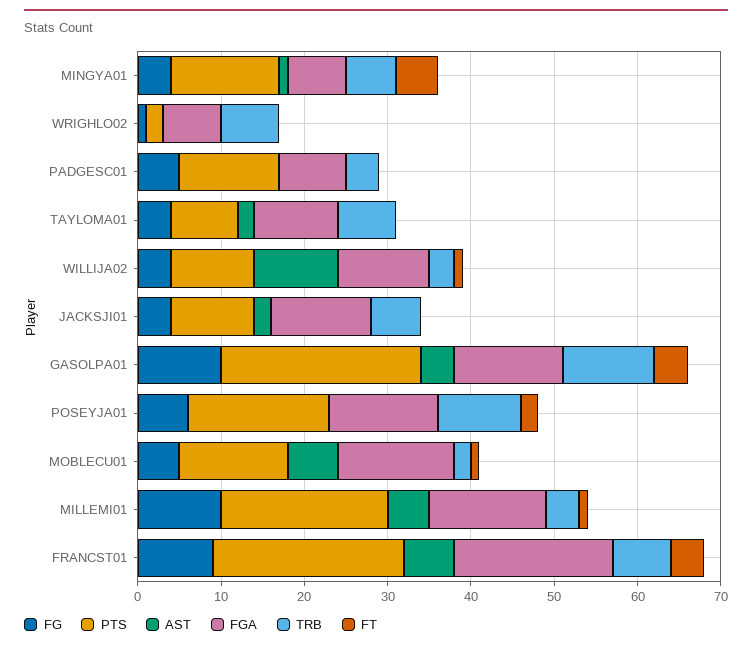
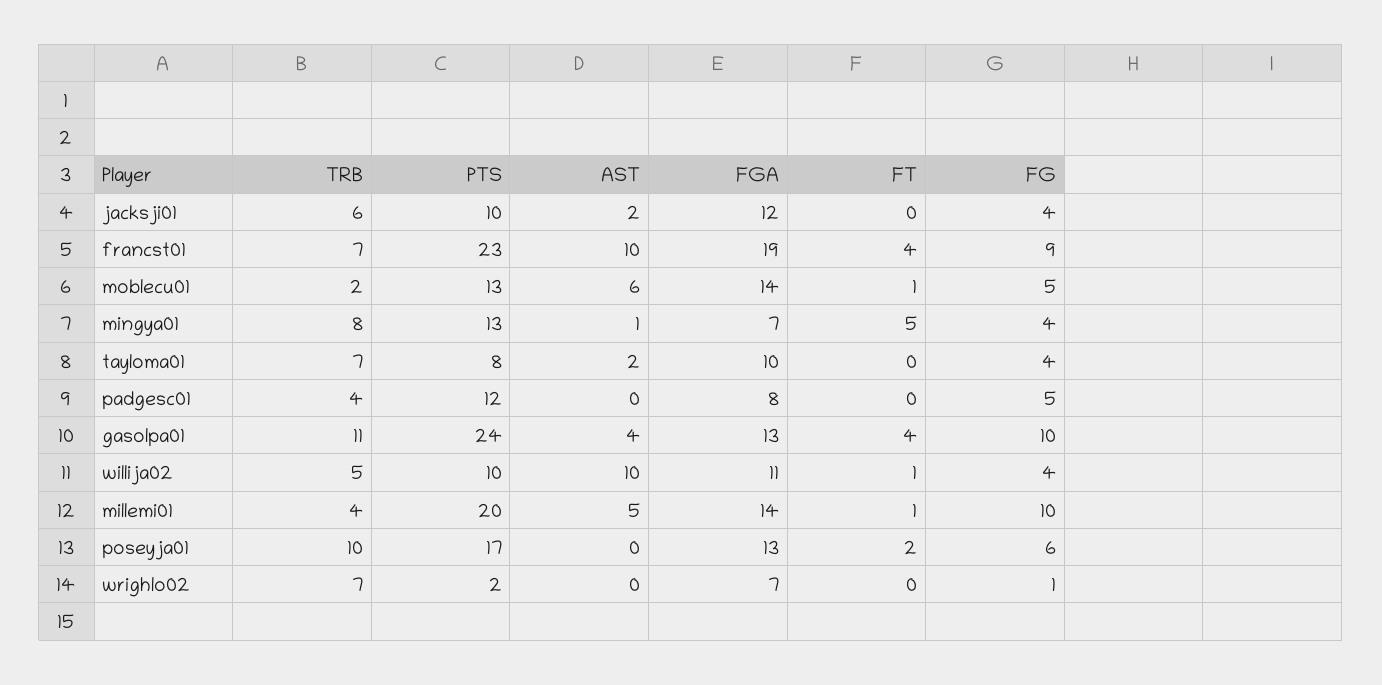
  {
    "FG": {
      "MINGYA01": 4,
      "WRIGHLO02": 1,
      "PADGESC01": 5,
      "TAYLOMA01": 4,
      "WILLIJA02": 4,
      "JACKSJI01": 4,
      "GASOLPA01": 10,
      "POSEYJA01": 6,
      "MOBLECU01": 5,
      "MILLEMI01": 10,
      "FRANCST01": 9
    },
    "PTS": {
      "MINGYA01": 13,
      "WRIGHLO02": 2,
      "PADGESC01": 12,
      "TAYLOMA01": 8,
      "WILLIJA02": 10,
      "JACKSJI01": 10,
      "GASOLPA01": 24,
      "POSEYJA01": 17,
      "MOBLECU01": 13,
      "MILLEMI01": 20,
      "FRANCST01": 23
    },
    "AST": {
      "MINGYA01": 1,
      "WRIGHLO02": 0,
      "PADGESC01": 0,
      "TAYLOMA01": 2,
      "WILLIJA02": 10,
      "JACKSJI01": 2,
      "GASOLPA01": 4,
      "POSEYJA01": 0,
      "MOBLECU01": 6,
      "MILLEMI01": 5,
-     "FRANCST01": 6
+     "FRANCST01": 10
    },
    "FGA": {
      "MINGYA01": 7,
      "WRIGHLO02": 7,
      "PADGESC01": 8,
      "TAYLOMA01": 10,
      "WILLIJA02": 11,
      "JACKSJI01": 12,
      "GASOLPA01": 13,
      "POSEYJA01": 13,
      "MOBLECU01": 14,
      "MILLEMI01": 14,
      "FRANCST01": 19
    },
    "TRB": {
-     "MINGYA01": 6,
+     "MINGYA01": 8,
      "WRIGHLO02": 7,
      "PADGESC01": 4,
      "TAYLOMA01": 7,
-     "WILLIJA02": 3,
+     "WILLIJA02": 5,
      "JACKSJI01": 6,
      "GASOLPA01": 11,
      "POSEYJA01": 10,
      "MOBLECU01": 2,
      "MILLEMI01": 4,
      "FRANCST01": 7
    },
    "FT": {
      "MINGYA01": 5,
      "WRIGHLO02": 0,
      "PADGESC01": 0,
      "TAYLOMA01": 0,
      "WILLIJA02": 1,
      "JACKSJI01": 0,
      "GASOLPA01": 4,
      "POSEYJA01": 2,
      "MOBLECU01": 1,
      "MILLEMI01": 1,
      "FRANCST01": 4
    }
  }

